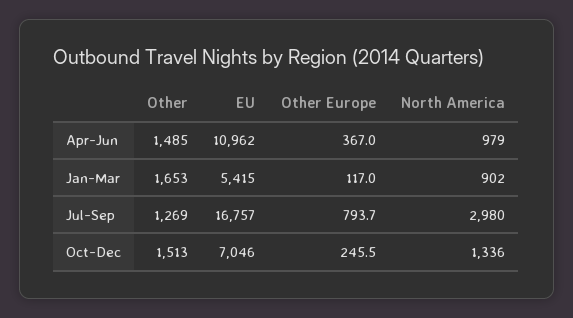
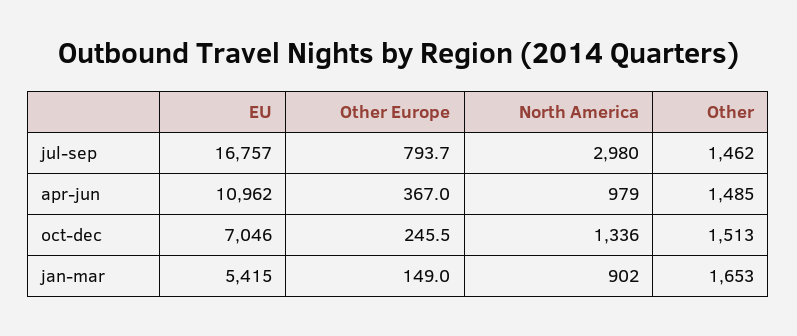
  {
    "Other": {
      "Apr-Jun": 1485,
      "Jan-Mar": 1653,
-     "Jul-Sep": 1269,
+     "Jul-Sep": 1462,
      "Oct-Dec": 1513
    },
    "EU": {
      "Apr-Jun": 10962,
      "Jan-Mar": 5415,
      "Jul-Sep": 16757,
      "Oct-Dec": 7046
    },
    "Other Europe": {
      "Apr-Jun": 367,
-     "Jan-Mar": 117,
+     "Jan-Mar": 149,
      "Jul-Sep": 793.7,
      "Oct-Dec": 245.5
    },
    "North America": {
      "Apr-Jun": 979,
      "Jan-Mar": 902,
      "Jul-Sep": 2980,
      "Oct-Dec": 1336
    }
  }

